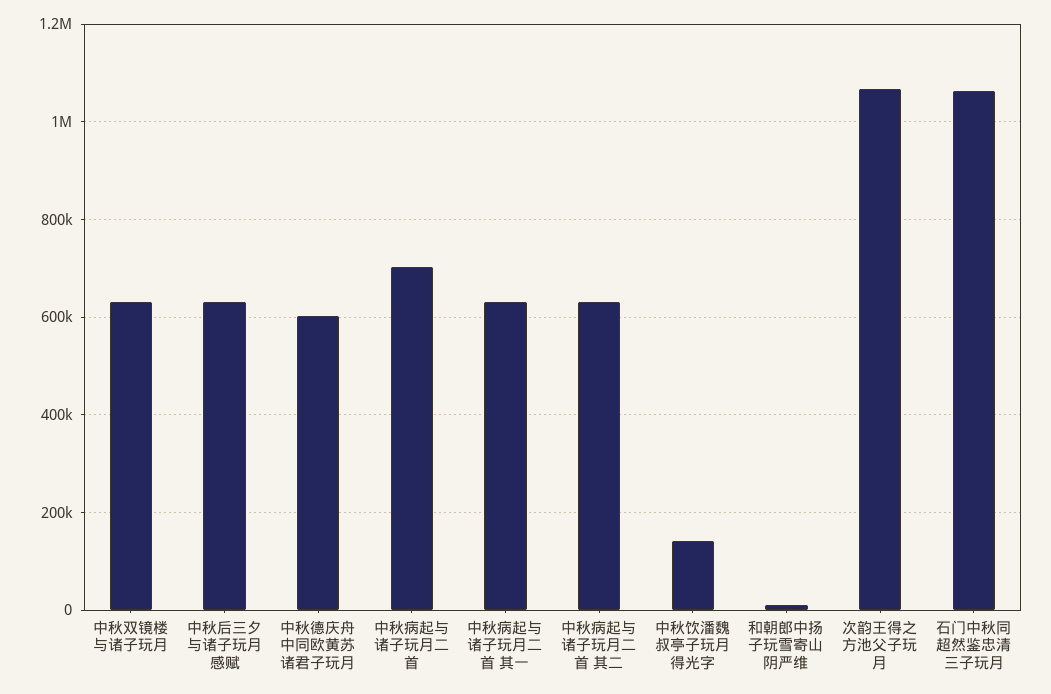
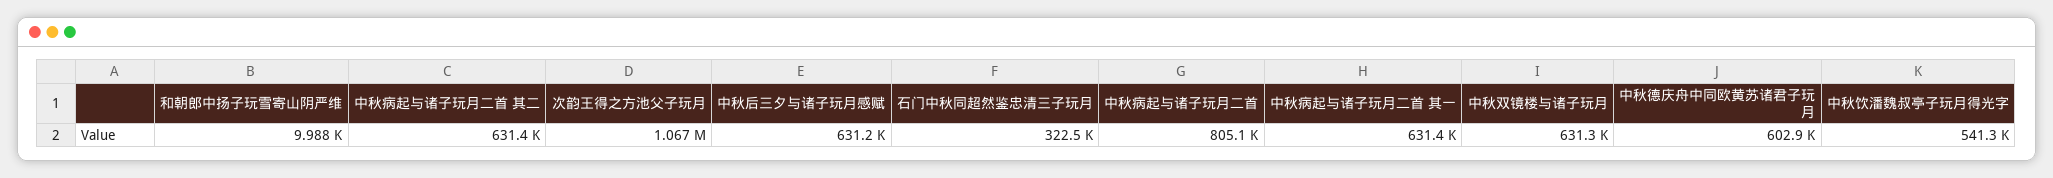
  {
    "中秋双镜楼与诸子玩月": 631300,
    "中秋后三夕与诸子玩月感赋": 631200,
    "中秋德庆舟中同欧黄苏诸君子玩月": 602900,
-   "中秋病起与诸子玩月二首": 700000,
+   "中秋病起与诸子玩月二首": 805100,
    "中秋病起与诸子玩月二首 其一": 631400,
    "中秋病起与诸子玩月二首 其二": 631400,
-   "中秋饮潘魏叔亭子玩月得光字": 140000,
+   "中秋饮潘魏叔亭子玩月得光字": 541300,
    "和朝郎中扬子玩雪寄山阴严维": 9988,
    "次韵王得之方池父子玩月": 1067000,
-   "石门中秋同超然鉴忠清三子玩月": 1060000
+   "石门中秋同超然鉴忠清三子玩月": 322500
  }

